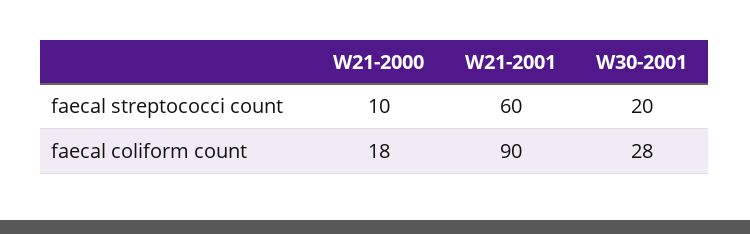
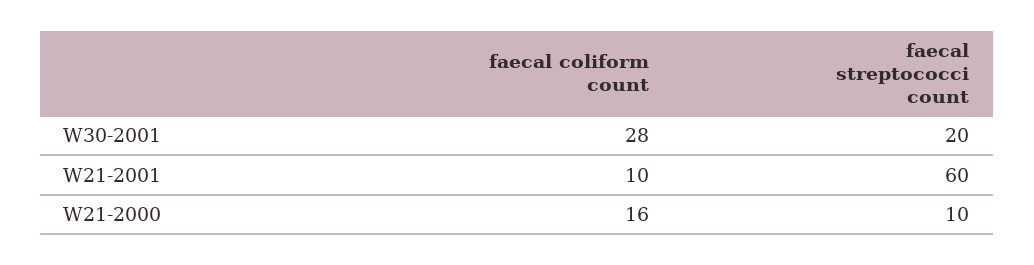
  {
    "W21-2000": {
      "faecal streptococci count": 10,
-     "faecal coliform count": 18
+     "faecal coliform count": 16
    },
    "W21-2001": {
      "faecal streptococci count": 60,
-     "faecal coliform count": 90
+     "faecal coliform count": 10
    },
    "W30-2001": {
      "faecal streptococci count": 20,
      "faecal coliform count": 28
    }
  }

